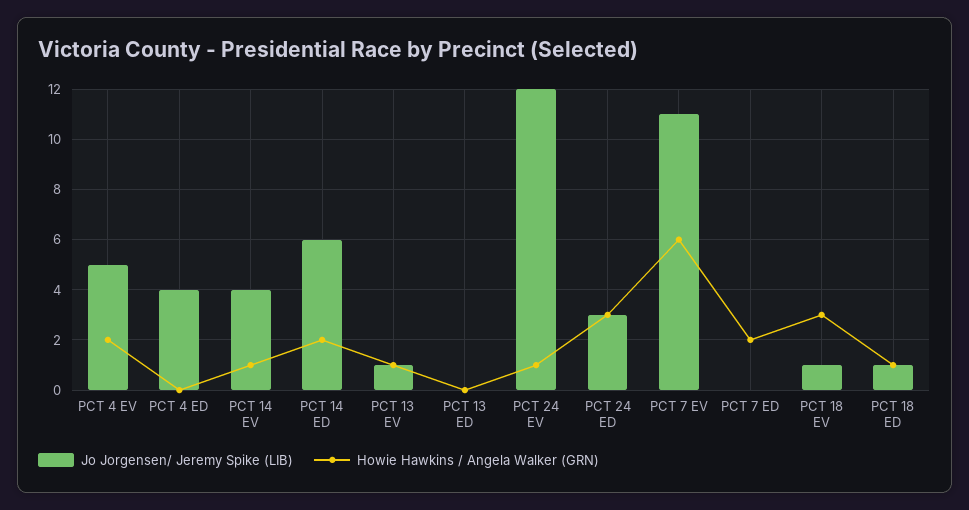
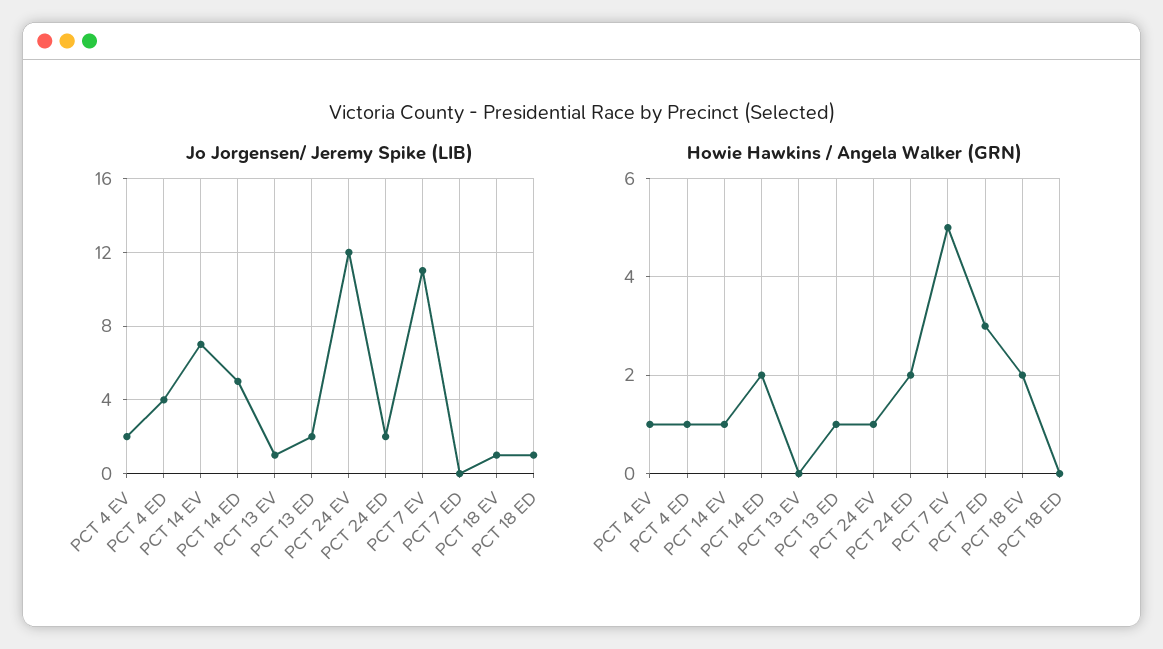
  {
    "Jo Jorgensen/ Jeremy Spike (LIB)": {
-     "PCT 4 EV": 5,
+     "PCT 4 EV": 2,
      "PCT 4 ED": 4,
-     "PCT 14 EV": 4,
+     "PCT 14 EV": 7,
-     "PCT 14 ED": 6,
+     "PCT 14 ED": 5,
      "PCT 13 EV": 1,
-     "PCT 13 ED": 0,
+     "PCT 13 ED": 2,
      "PCT 24 EV": 12,
-     "PCT 24 ED": 3,
+     "PCT 24 ED": 2,
      "PCT 7 EV": 11,
      "PCT 7 ED": 0,
      "PCT 18 EV": 1,
      "PCT 18 ED": 1
    },
    "Howie Hawkins / Angela Walker (GRN)": {
-     "PCT 4 EV": 2,
+     "PCT 4 EV": 1,
-     "PCT 4 ED": 0,
+     "PCT 4 ED": 1,
      "PCT 14 EV": 1,
      "PCT 14 ED": 2,
-     "PCT 13 EV": 1,
+     "PCT 13 EV": 0,
-     "PCT 13 ED": 0,
+     "PCT 13 ED": 1,
      "PCT 24 EV": 1,
-     "PCT 24 ED": 3,
+     "PCT 24 ED": 2,
-     "PCT 7 EV": 6,
+     "PCT 7 EV": 5,
-     "PCT 7 ED": 2,
+     "PCT 7 ED": 3,
-     "PCT 18 EV": 3,
+     "PCT 18 EV": 2,
-     "PCT 18 ED": 1
+     "PCT 18 ED": 0
    }
  }

